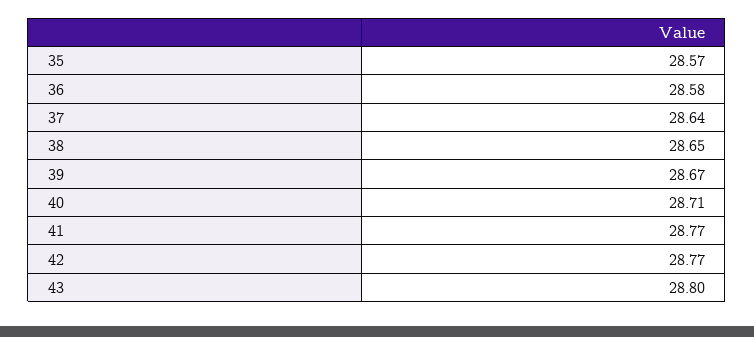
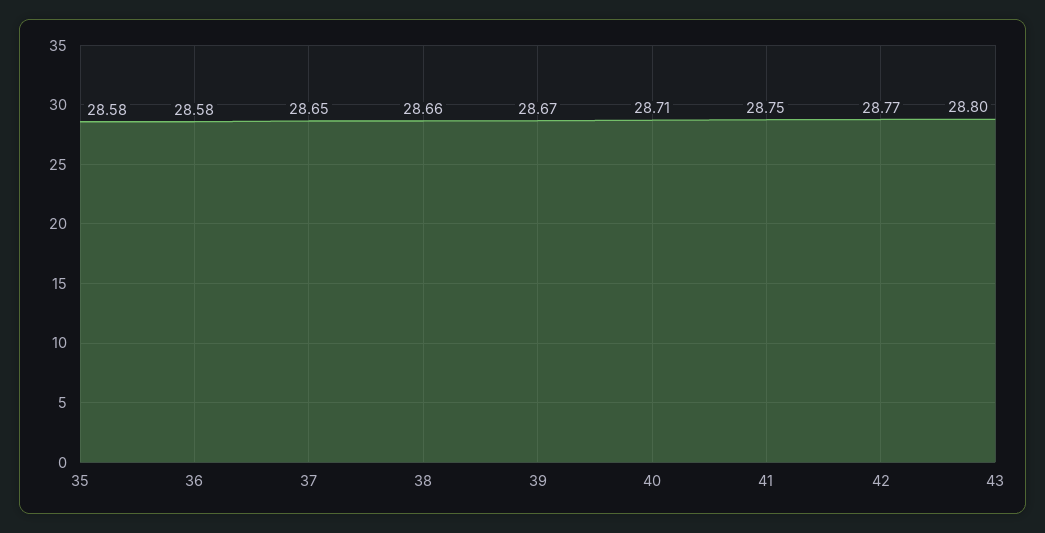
  {
-   "35": 28.57,
+   "35": 28.58,
    "36": 28.58,
-   "37": 28.64,
+   "37": 28.65,
-   "38": 28.65,
+   "38": 28.66,
    "39": 28.67,
    "40": 28.71,
-   "41": 28.77,
+   "41": 28.75,
    "42": 28.77,
    "43": 28.8
  }

